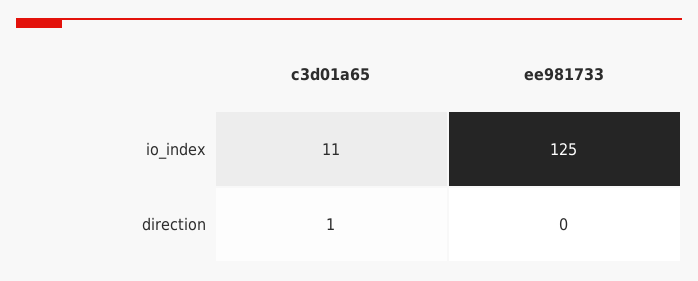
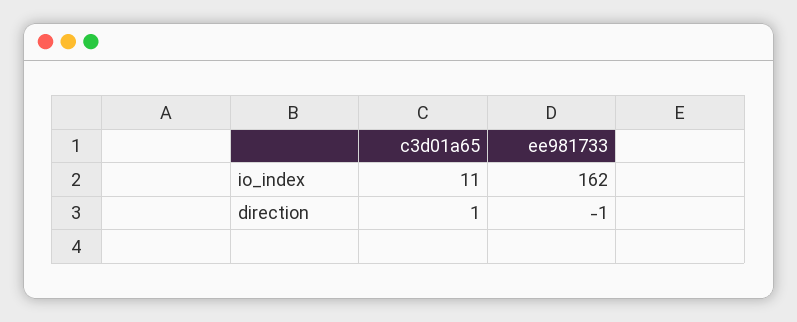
  {
    "c3d01a65": {
      "io_index": 11,
      "direction": 1
    },
    "ee981733": {
-     "io_index": 125,
+     "io_index": 162,
-     "direction": 0
+     "direction": -1
    }
  }

